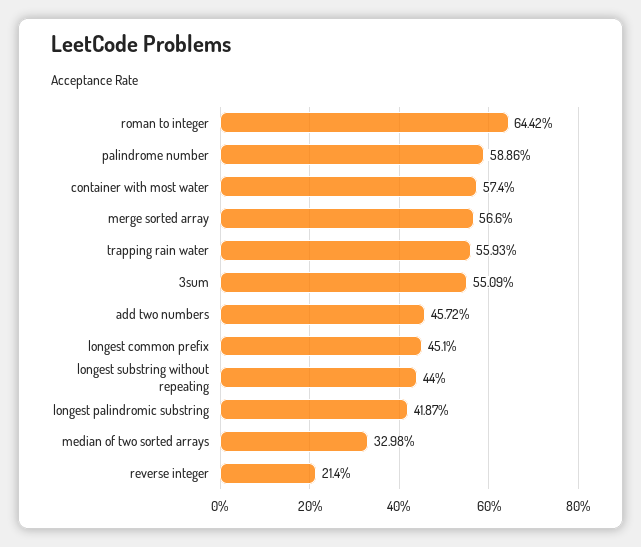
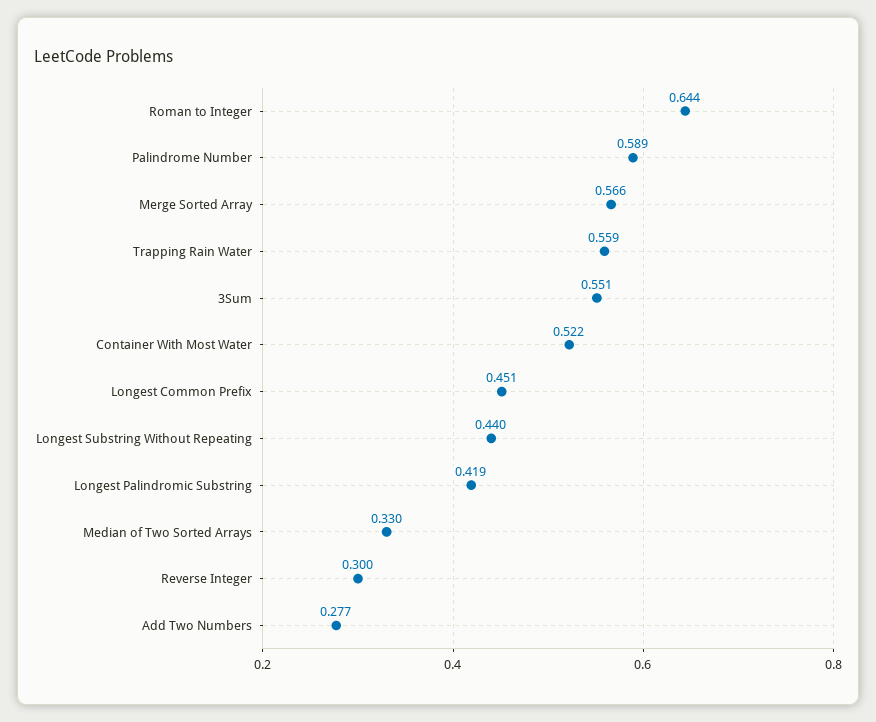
  {
    "roman to integer": 0.6442,
    "palindrome number": 0.5886,
-   "container with most water": 0.574,
+   "container with most water": 0.522,
    "merge sorted array": 0.566,
    "trapping rain water": 0.5593,
    "3sum": 0.5509,
-   "add two numbers": 0.4572,
+   "add two numbers": 0.277,
    "longest common prefix": 0.451,
    "longest substring without repeating": 0.44,
    "longest palindromic substring": 0.4187,
    "median of two sorted arrays": 0.3298,
-   "reverse integer": 0.214
+   "reverse integer": 0.3
  }

